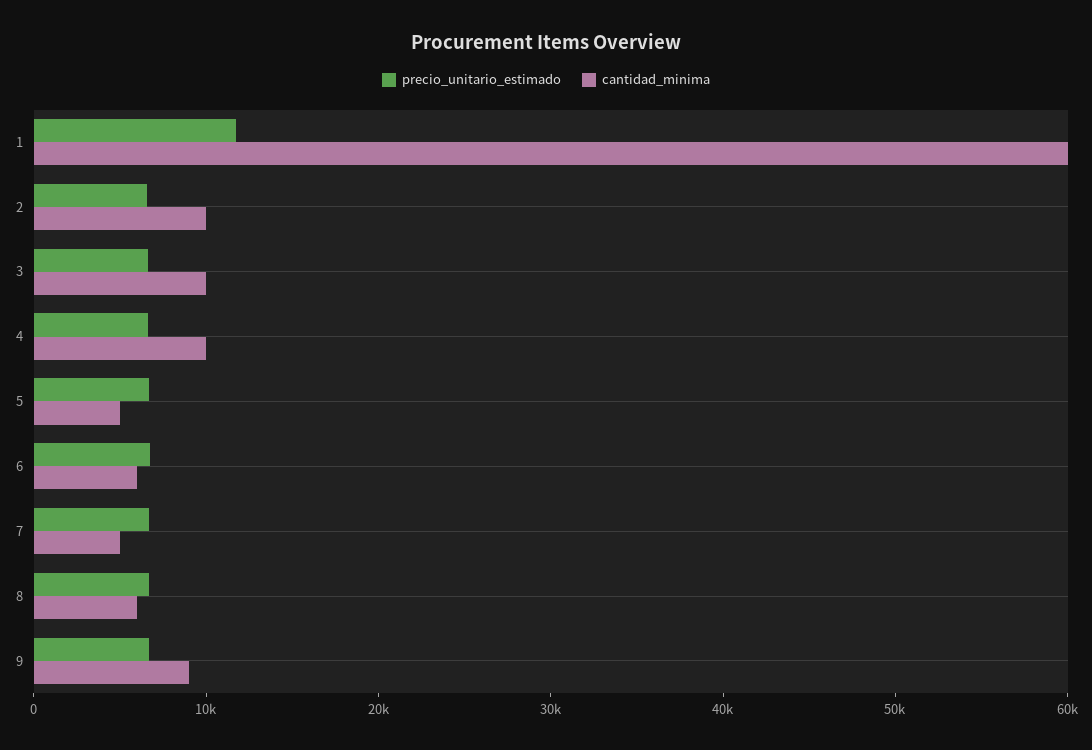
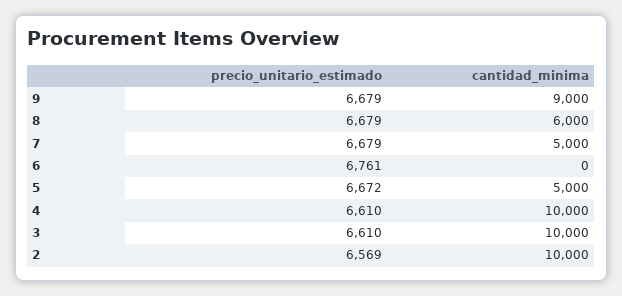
  {
    "precio_unitario_estimado": {
-     "1": 12000,
      "2": 6569,
      "3": 6610,
      "4": 6610,
      "5": 6672,
      "6": 6761,
      "7": 6679,
      "8": 6679,
      "9": 6679
    },
    "cantidad_minima": {
-     "1": 60000,
      "2": 10000,
      "3": 10000,
      "4": 10000,
      "5": 5000,
-     "6": 6000,
+     "6": 0,
      "7": 5000,
      "8": 6000,
      "9": 9000
    }
  }

